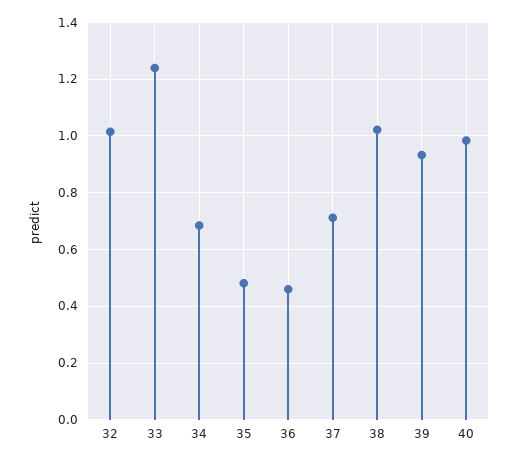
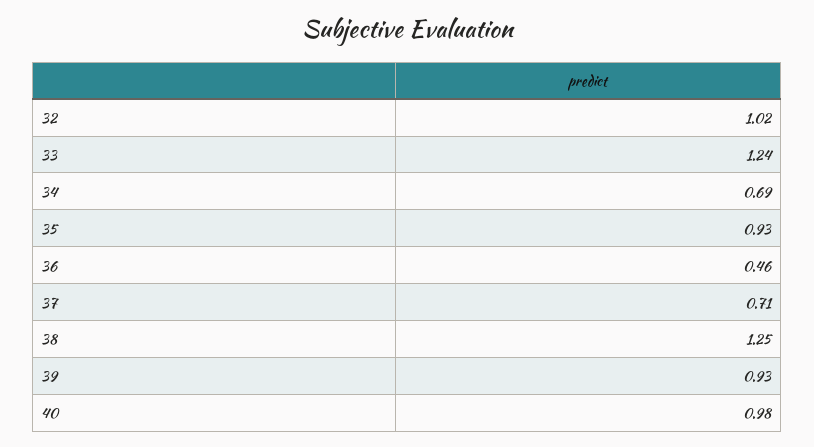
  {
    "32": 1.02,
    "33": 1.24,
    "34": 0.69,
-   "35": 0.475,
+   "35": 0.93,
    "36": 0.46,
    "37": 0.71,
-   "38": 1.025,
+   "38": 1.25,
    "39": 0.93,
    "40": 0.98
  }

